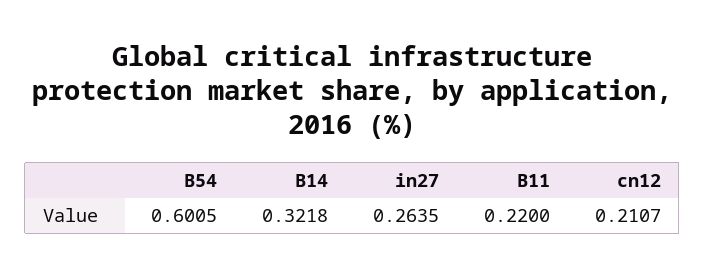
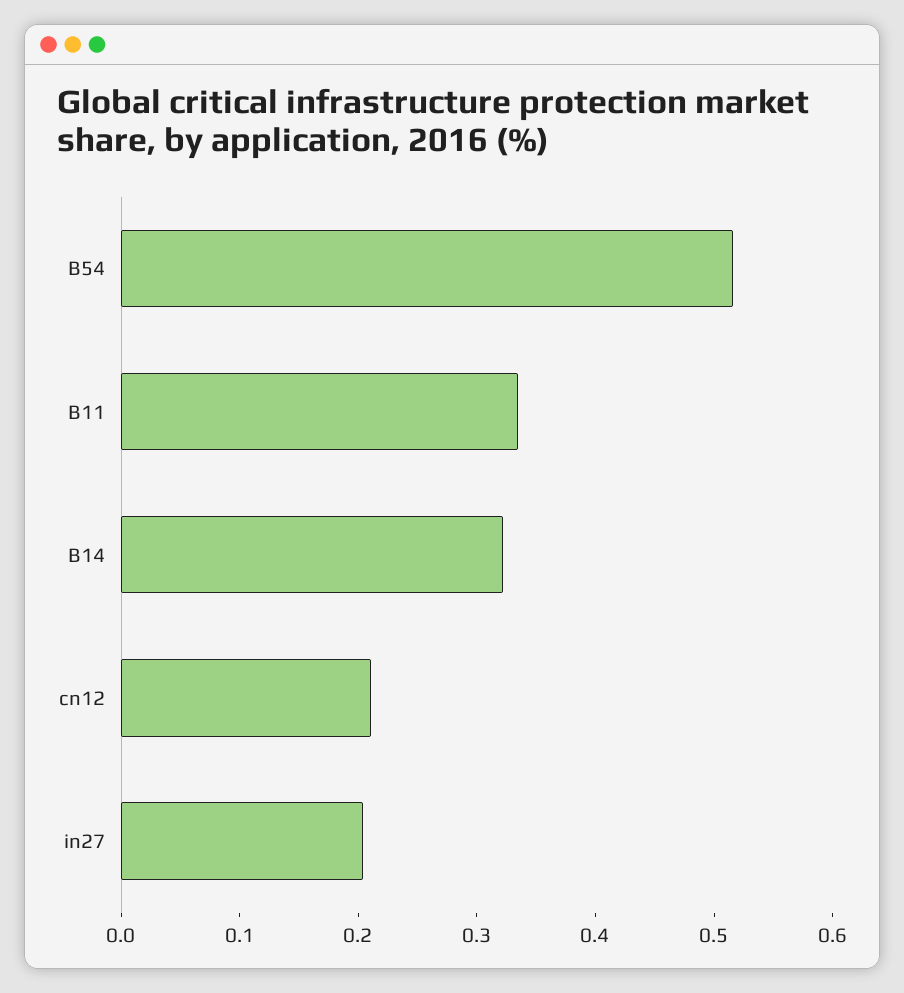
  {
-   "B54": 0.6005,
+   "B54": 0.52,
    "B14": 0.3218,
-   "in27": 0.2635,
+   "in27": 0.2,
-   "B11": 0.22,
+   "B11": 0.34,
    "cn12": 0.2107
  }

